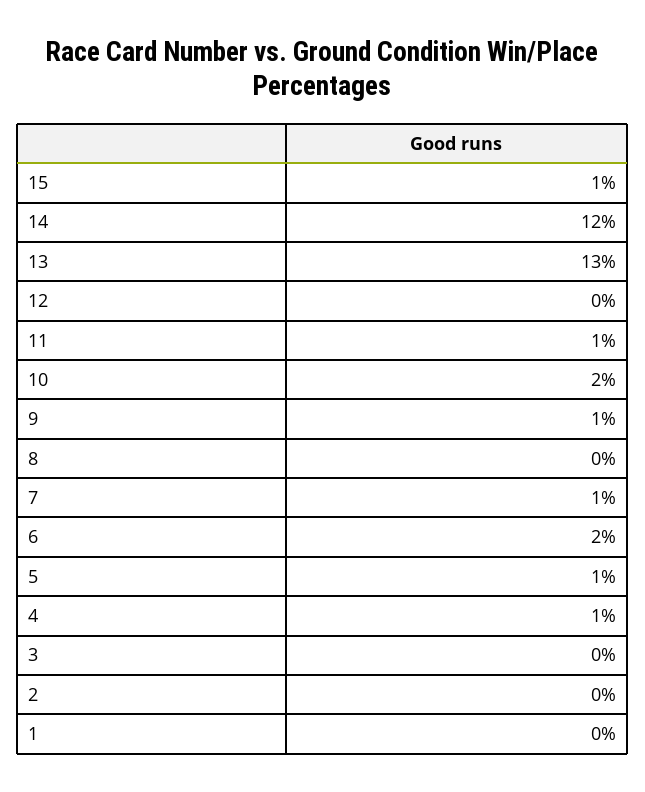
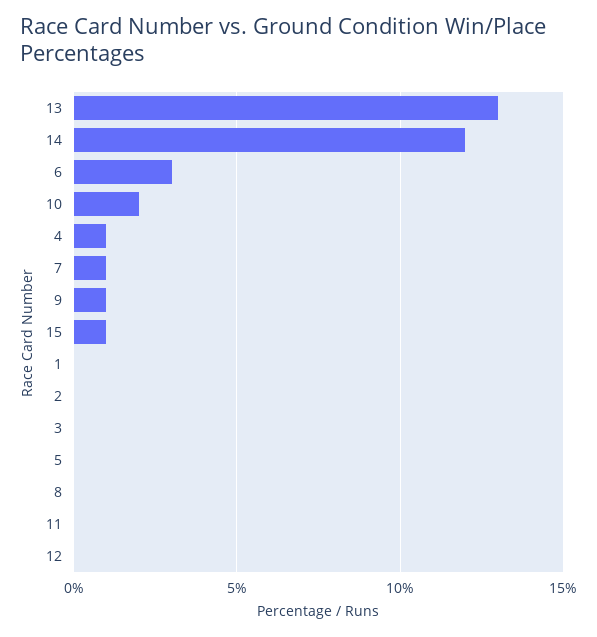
  {
    "15": 1,
    "14": 12,
    "13": 13,
    "12": 0,
-   "11": 1,
+   "11": 0,
    "10": 2,
    "9": 1,
    "8": 0,
    "7": 1,
-   "6": 2,
+   "6": 3,
-   "5": 1,
+   "5": 0,
    "4": 1,
    "3": 0,
    "2": 0,
    "1": 0
  }

